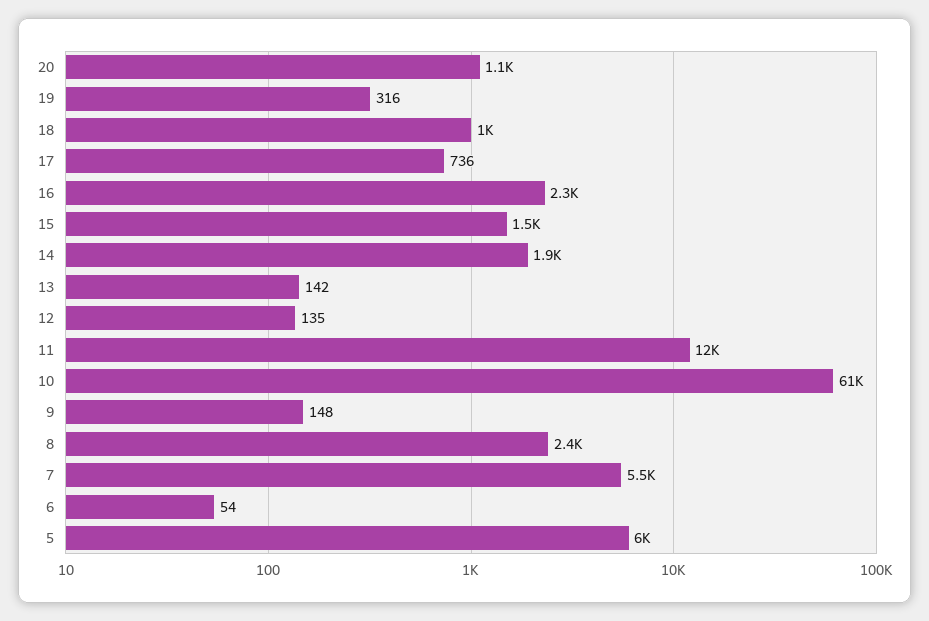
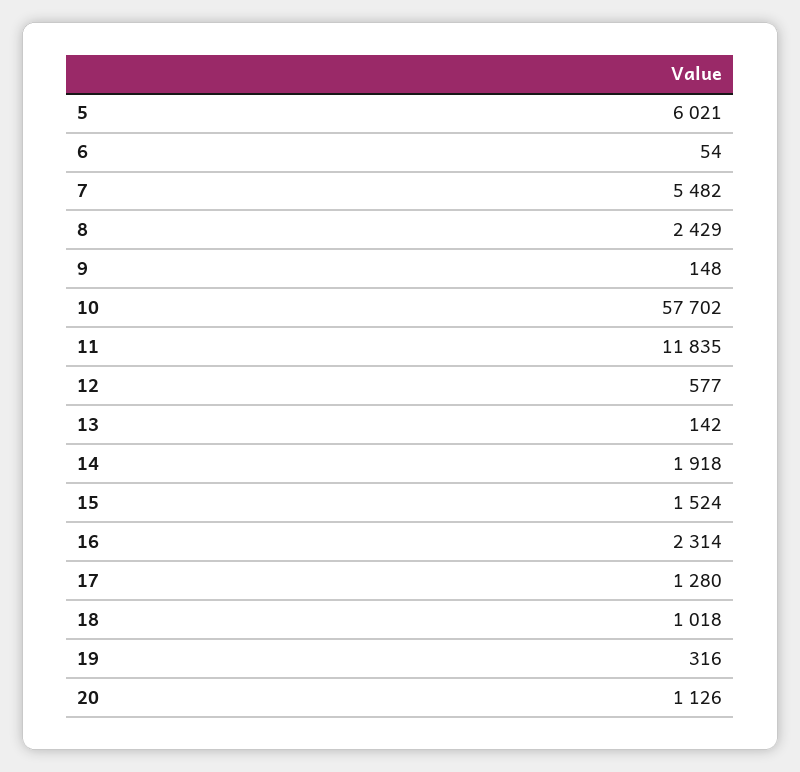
  {
    "20": 1126,
    "19": 316,
    "18": 1018,
-   "17": 736,
+   "17": 1280,
    "16": 2314,
    "15": 1524,
    "14": 1918,
    "13": 142,
-   "12": 135,
+   "12": 577,
    "11": 11835,
-   "10": 61000,
+   "10": 57702,
    "9": 148,
    "8": 2429,
    "7": 5482,
    "6": 54,
    "5": 6021
  }

